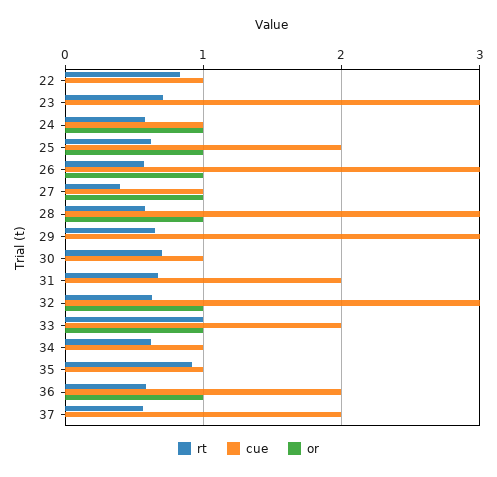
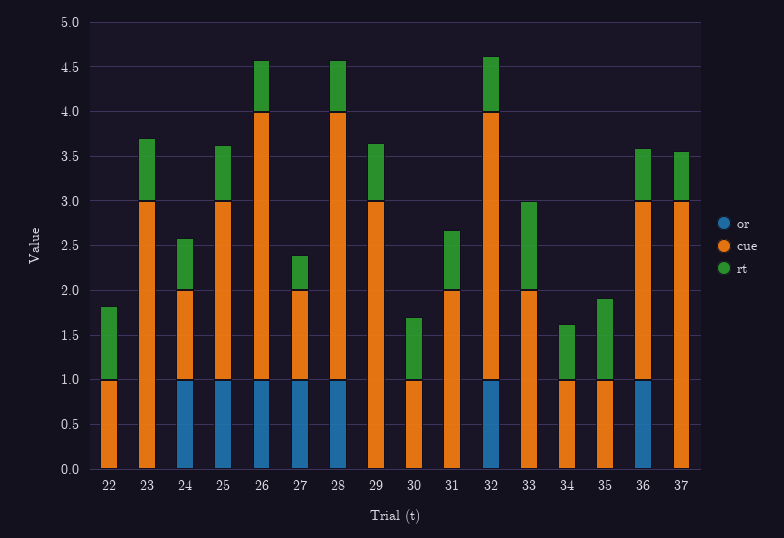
  {
    "rt": {
      "22": 0.8,
      "23": 0.7,
      "24": 0.6,
      "25": 0.6,
      "26": 0.6,
      "27": 0.4,
      "28": 0.6,
      "29": 0.7,
      "30": 0.7,
      "31": 0.7,
      "32": 0.6,
      "33": 1,
      "34": 0.6,
      "35": 0.9,
      "36": 0.6,
      "37": 0.6
    },
    "cue": {
      "22": 1,
      "23": 3,
      "24": 1,
      "25": 2,
      "26": 3,
      "27": 1,
      "28": 3,
      "29": 3,
      "30": 1,
      "31": 2,
      "32": 3,
      "33": 2,
      "34": 1,
      "35": 1,
      "36": 2,
-     "37": 2
+     "37": 3
    },
    "or": {
      "22": 0,
      "23": 0,
      "24": 1,
      "25": 1,
      "26": 1,
      "27": 1,
      "28": 1,
      "29": 0,
      "30": 0,
      "31": 0,
      "32": 1,
-     "33": 1,
+     "33": 0,
      "34": 0,
      "35": 0,
      "36": 1,
      "37": 0
    }
  }

